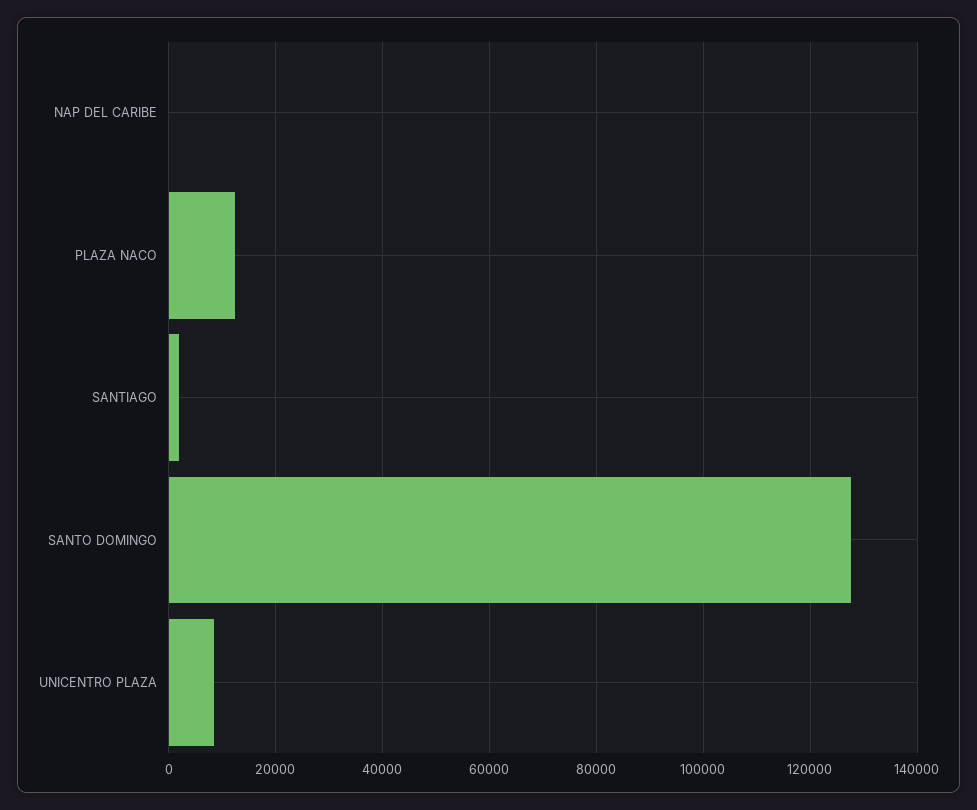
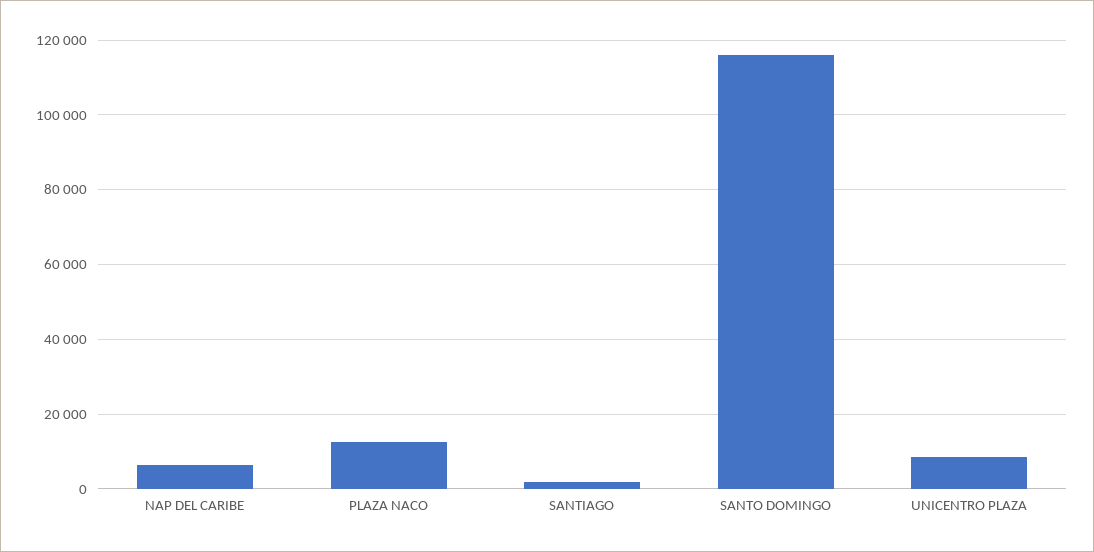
  {
-   "NAP DEL CARIBE": 0,
+   "NAP DEL CARIBE": 6000,
    "PLAZA NACO": 12000,
    "SANTIAGO": 2000,
-   "SANTO DOMINGO": 128000,
+   "SANTO DOMINGO": 116000,
    "UNICENTRO PLAZA": 8000
  }

